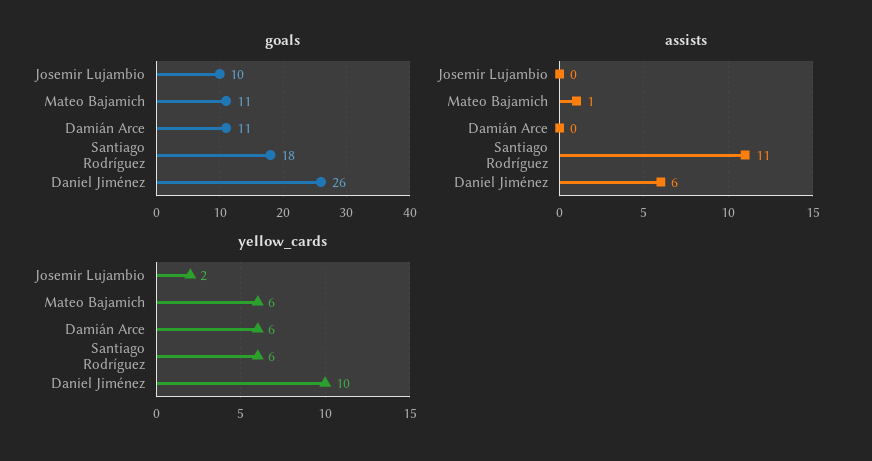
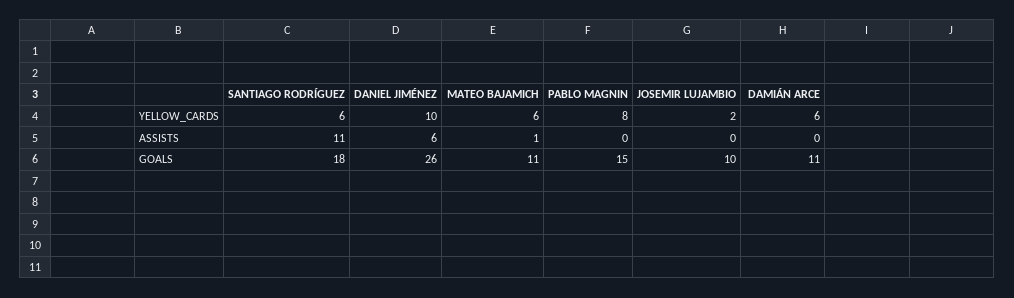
  {
    "goals": {
      "Josemir Lujambio": 10,
      "Mateo Bajamich": 11,
      "Damián Arce": 11,
      "Santiago Rodríguez": 18,
-     "Daniel Jiménez": 26
+     "Daniel Jiménez": 26,
+     "PABLO MAGNIN": 15
    },
    "assists": {
      "Josemir Lujambio": 0,
      "Mateo Bajamich": 1,
      "Damián Arce": 0,
      "Santiago Rodríguez": 11,
-     "Daniel Jiménez": 6
+     "Daniel Jiménez": 6,
+     "PABLO MAGNIN": 0
    },
    "yellow_cards": {
      "Josemir Lujambio": 2,
      "Mateo Bajamich": 6,
      "Damián Arce": 6,
      "Santiago Rodríguez": 6,
-     "Daniel Jiménez": 10
+     "Daniel Jiménez": 10,
+     "PABLO MAGNIN": 8
    }
  }

